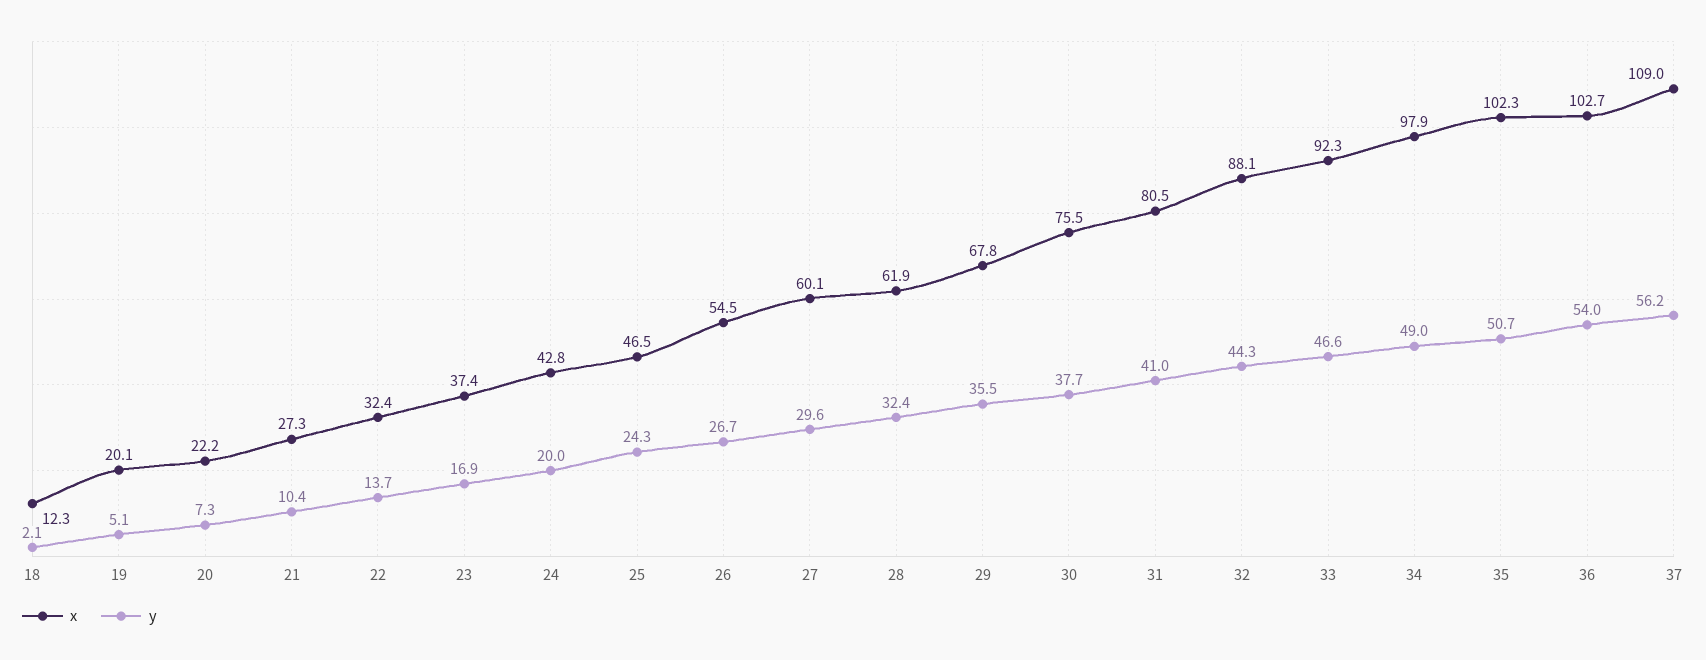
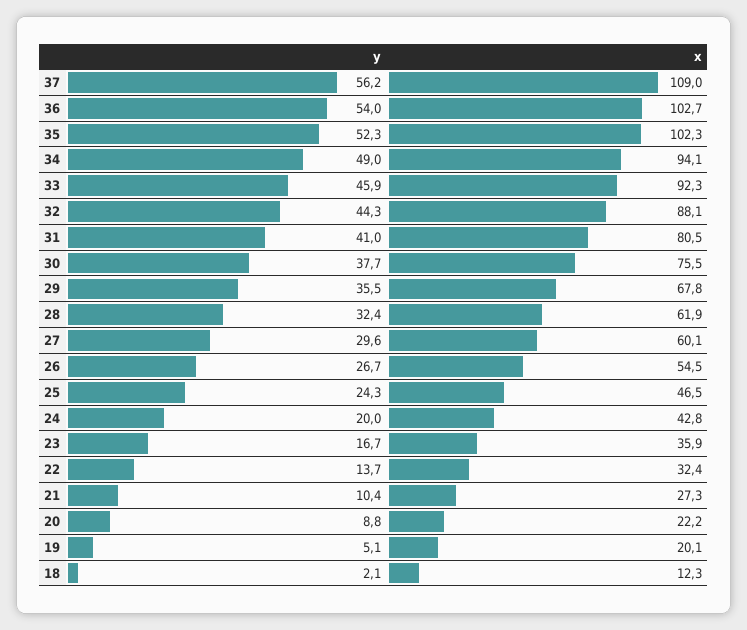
  {
    "x": {
      "18": 12.3,
      "19": 20.1,
      "20": 22.2,
      "21": 27.3,
      "22": 32.4,
-     "23": 37.4,
+     "23": 35.9,
      "24": 42.8,
      "25": 46.5,
      "26": 54.5,
      "27": 60.1,
      "28": 61.9,
      "29": 67.8,
      "30": 75.5,
      "31": 80.5,
      "32": 88.1,
      "33": 92.3,
-     "34": 97.9,
+     "34": 94.1,
      "35": 102.3,
      "36": 102.7,
      "37": 109
    },
    "y": {
      "18": 2.1,
      "19": 5.1,
-     "20": 7.3,
+     "20": 8.8,
      "21": 10.4,
      "22": 13.7,
-     "23": 16.9,
+     "23": 16.7,
      "24": 20,
      "25": 24.3,
      "26": 26.7,
      "27": 29.6,
      "28": 32.4,
      "29": 35.5,
      "30": 37.7,
      "31": 41,
      "32": 44.3,
-     "33": 46.6,
+     "33": 45.9,
      "34": 49,
-     "35": 50.7,
+     "35": 52.3,
      "36": 54,
      "37": 56.2
    }
  }

